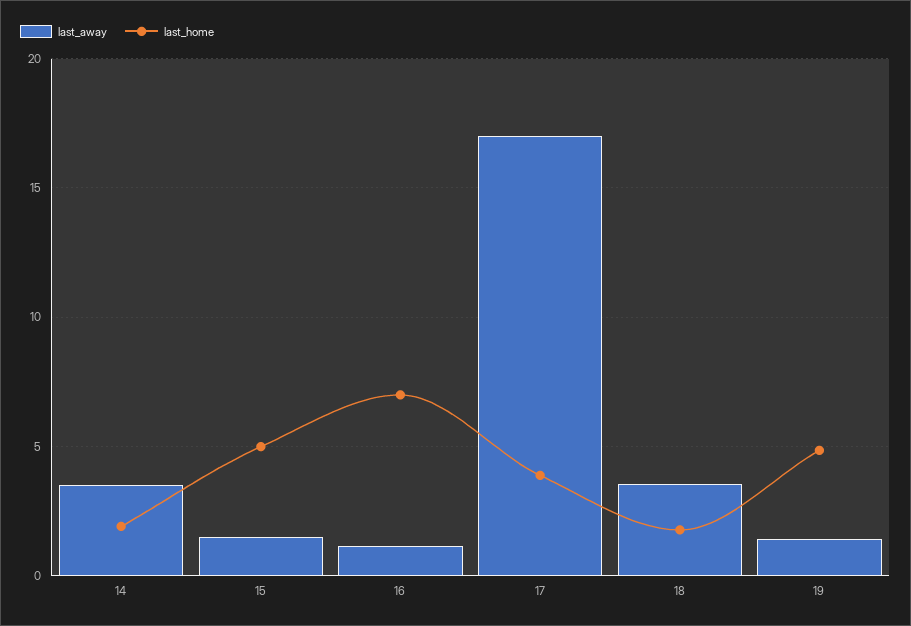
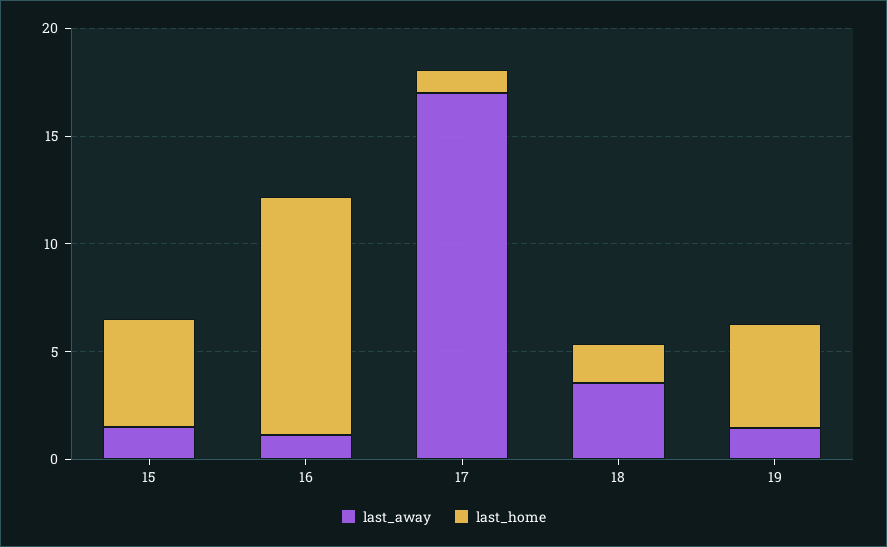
  {
    "last_away": {
-     "14": 3.5,
      "15": 1.5,
      "16": 1,
      "17": 17,
      "18": 3.5,
      "19": 1.5
    },
    "last_home": {
-     "14": 2,
      "15": 5,
-     "16": 7,
+     "16": 11,
-     "17": 4,
+     "17": 1,
      "18": 2,
      "19": 5
    }
  }

